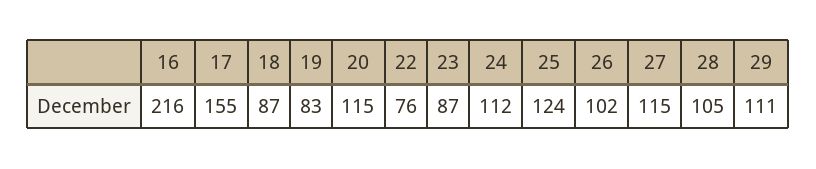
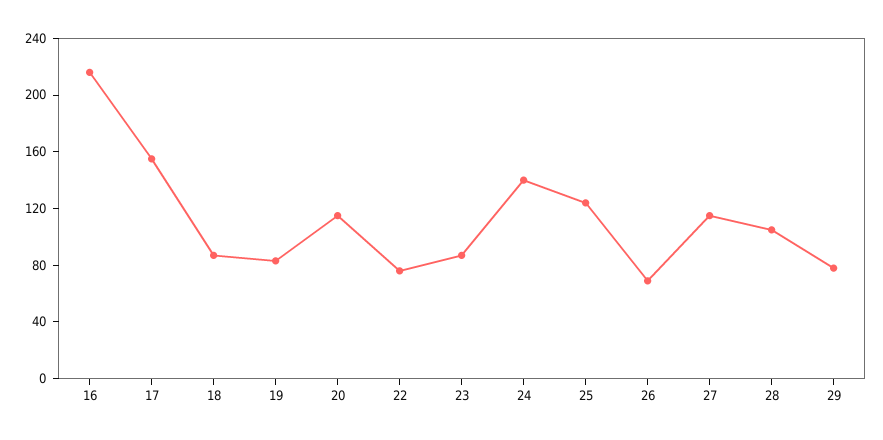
  {
    "16": 216,
    "17": 155,
    "18": 87,
    "19": 83,
    "20": 115,
    "22": 76,
    "23": 87,
-   "24": 112,
+   "24": 140,
    "25": 124,
-   "26": 102,
+   "26": 70,
    "27": 115,
    "28": 105,
-   "29": 111
+   "29": 80
  }

